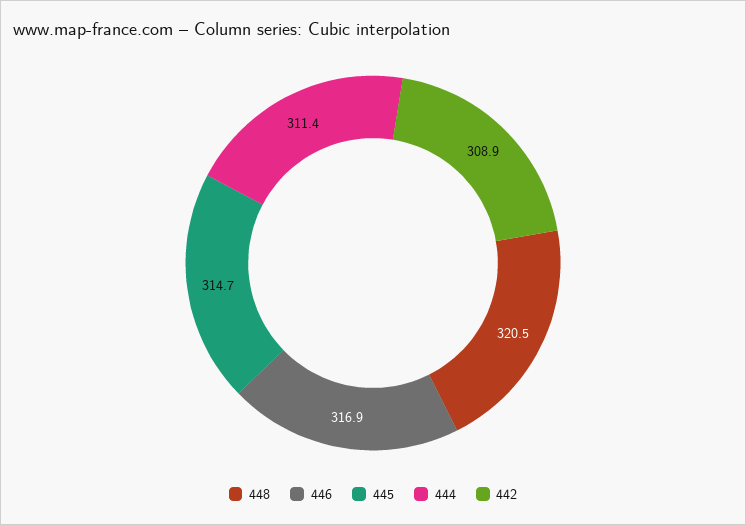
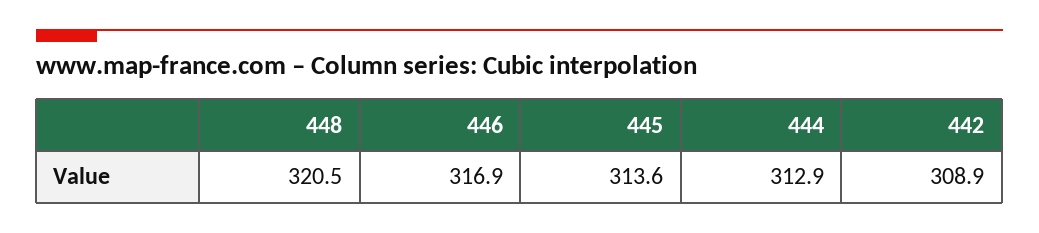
  {
    "448": 320.5,
    "446": 316.9,
-   "445": 314.7,
+   "445": 313.6,
-   "444": 311.4,
+   "444": 312.9,
    "442": 308.9
  }

